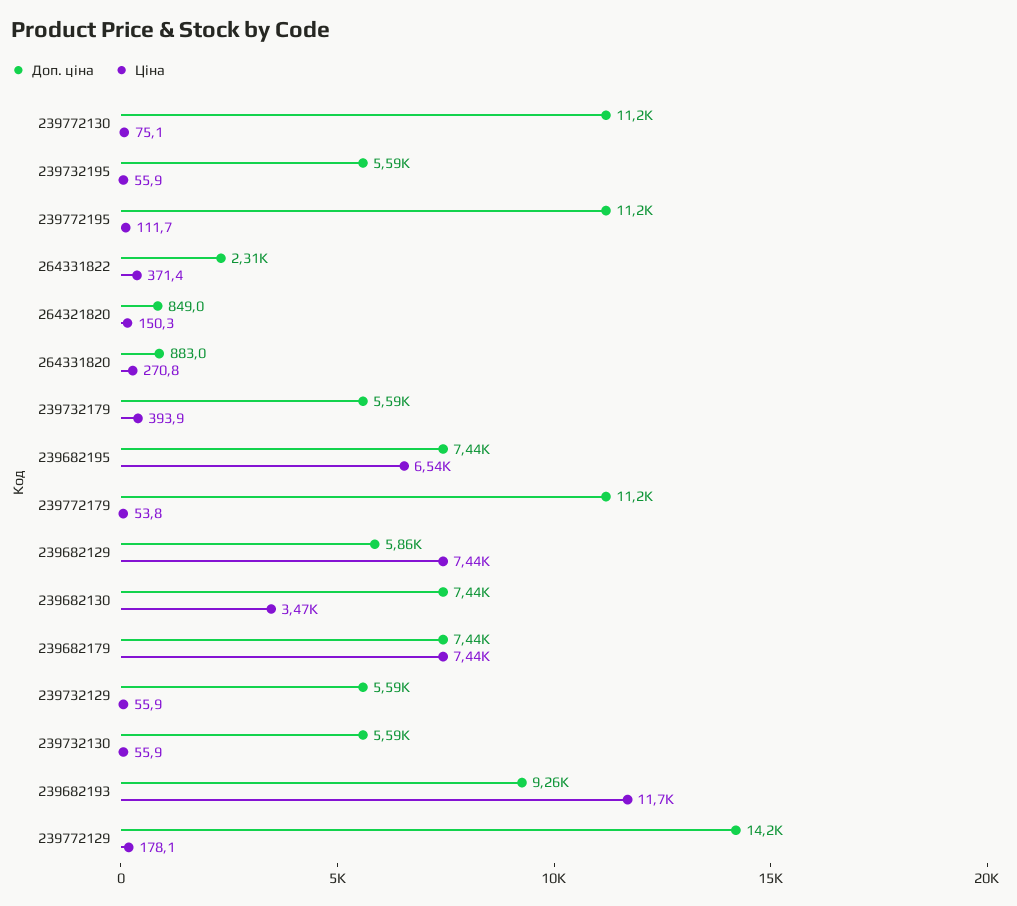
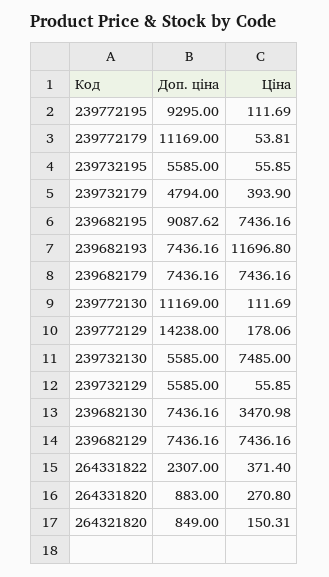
  {
    "Доп. ціна": {
      "239772130": 11169,
      "239732195": 5585,
-     "239772195": 11200,
+     "239772195": 9295,
      "264331822": 2307,
      "264321820": 849,
      "264331820": 883,
-     "239732179": 5590,
+     "239732179": 4794,
-     "239682195": 7440,
+     "239682195": 9087.62,
      "239772179": 11169,
-     "239682129": 5860,
+     "239682129": 7436.16,
      "239682130": 7436.16,
      "239682179": 7436.16,
      "239732129": 5585,
      "239732130": 5585,
-     "239682193": 9260,
+     "239682193": 7436.16,
      "239772129": 14238
    },
    "Ціна": {
-     "239772130": 75.1,
+     "239772130": 111.69,
      "239732195": 55.85,
      "239772195": 111.69,
      "264331822": 371.4,
      "264321820": 150.31,
      "264331820": 270.8,
      "239732179": 393.9,
-     "239682195": 6540,
+     "239682195": 7436.16,
      "239772179": 53.81,
      "239682129": 7436.16,
      "239682130": 3470.98,
      "239682179": 7436.16,
      "239732129": 55.85,
-     "239732130": 55.9,
+     "239732130": 7485,
      "239682193": 11696.8,
      "239772129": 178.06
    }
  }

